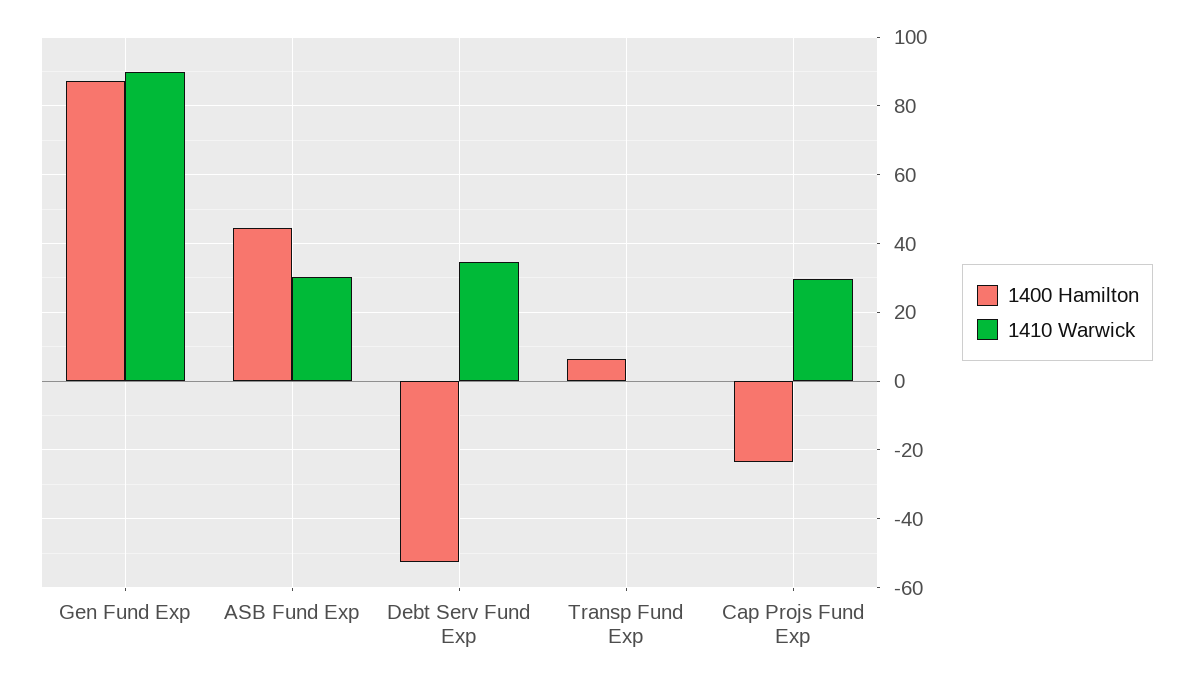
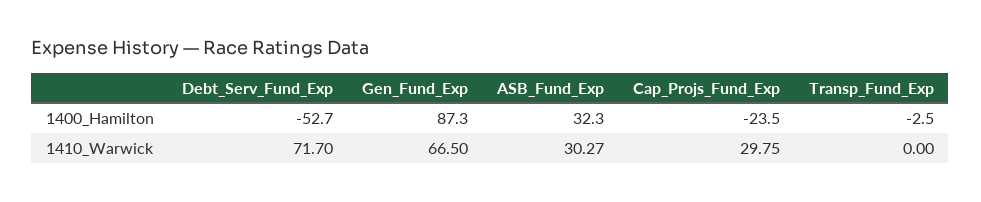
  {
    "1400 Hamilton": {
      "Gen Fund Exp": 87.3,
-     "ASB Fund Exp": 44,
+     "ASB Fund Exp": 32.3,
      "Debt Serv Fund Exp": -52.7,
-     "Transp Fund Exp": 6,
+     "Transp Fund Exp": -2.5,
      "Cap Projs Fund Exp": -23.5
    },
    "1410 Warwick": {
-     "Gen Fund Exp": 90,
+     "Gen Fund Exp": 66.5,
      "ASB Fund Exp": 30.27,
-     "Debt Serv Fund Exp": 34,
+     "Debt Serv Fund Exp": 71.7,
      "Transp Fund Exp": 0,
      "Cap Projs Fund Exp": 29.75
    }
  }

